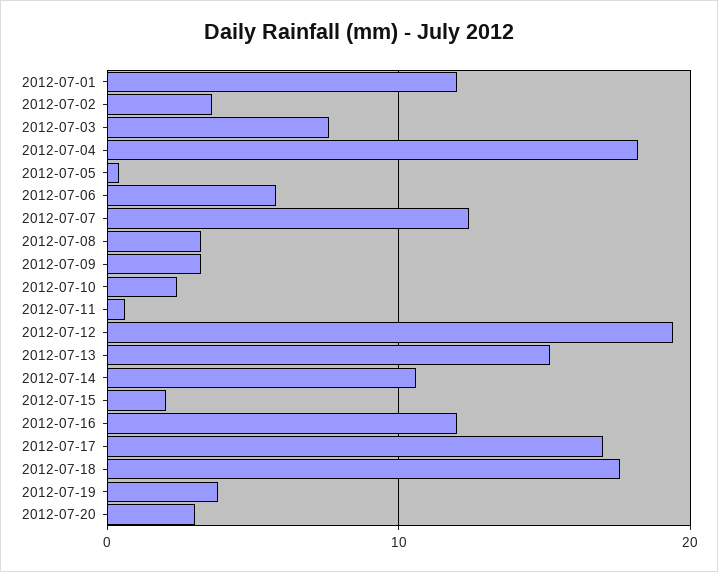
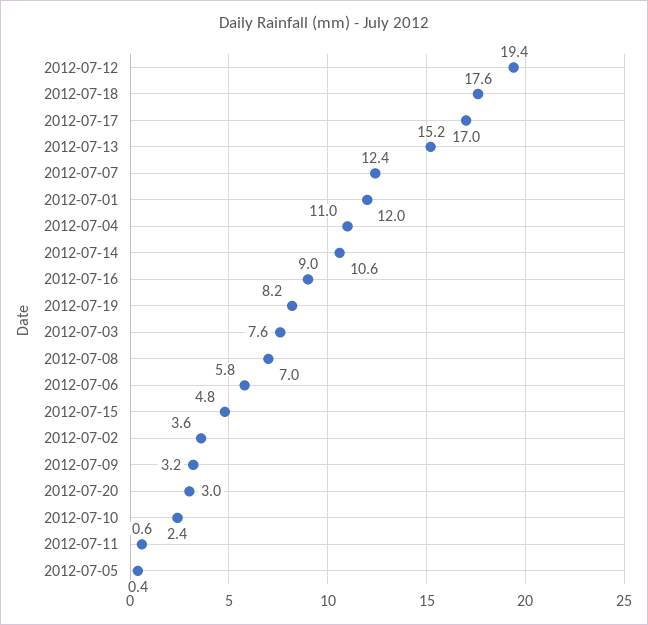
  {
    "2012-07-01": 12,
    "2012-07-02": 3.6,
    "2012-07-03": 7.6,
-   "2012-07-04": 18,
+   "2012-07-04": 11,
    "2012-07-05": 0.4,
    "2012-07-06": 5.8,
    "2012-07-07": 12.4,
-   "2012-07-08": 3,
+   "2012-07-08": 7,
    "2012-07-09": 3.2,
    "2012-07-10": 2.4,
    "2012-07-11": 0.6,
    "2012-07-12": 19.4,
    "2012-07-13": 15.2,
    "2012-07-14": 10.6,
-   "2012-07-15": 2,
+   "2012-07-15": 4.8,
-   "2012-07-16": 12,
+   "2012-07-16": 9,
    "2012-07-17": 17,
    "2012-07-18": 17.6,
-   "2012-07-19": 4,
+   "2012-07-19": 8.2,
    "2012-07-20": 3
  }

